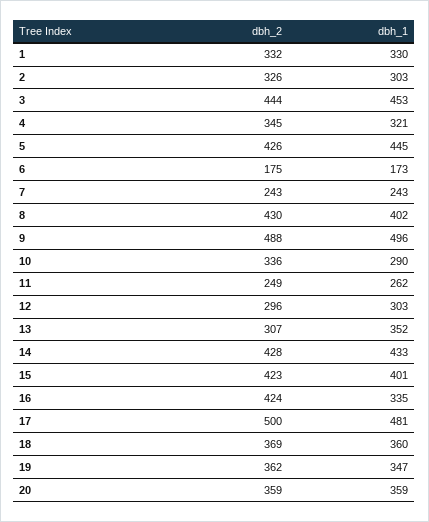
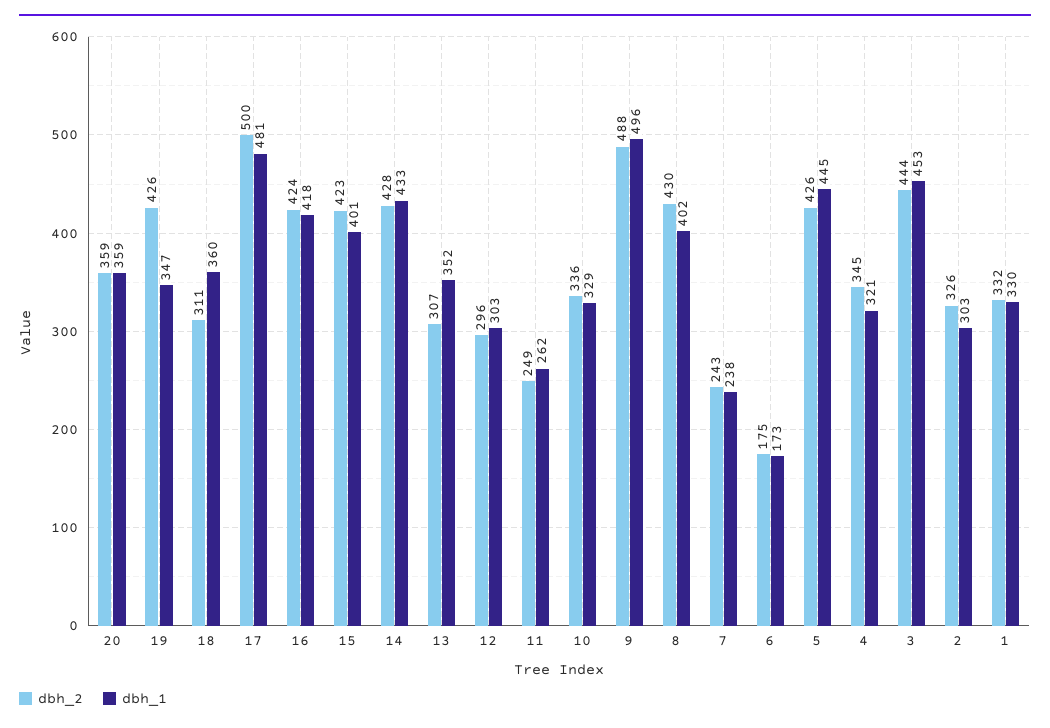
  {
    "dbh_2": {
      "1": 332,
      "2": 326,
      "3": 444,
      "4": 345,
      "5": 426,
      "6": 175,
      "7": 243,
      "8": 430,
      "9": 488,
      "10": 336,
      "11": 249,
      "12": 296,
      "13": 307,
      "14": 428,
      "15": 423,
      "16": 424,
      "17": 500,
-     "18": 369,
+     "18": 311,
-     "19": 362,
+     "19": 426,
      "20": 359
    },
    "dbh_1": {
      "1": 330,
      "2": 303,
      "3": 453,
      "4": 321,
      "5": 445,
      "6": 173,
-     "7": 243,
+     "7": 238,
      "8": 402,
      "9": 496,
-     "10": 290,
+     "10": 329,
      "11": 262,
      "12": 303,
      "13": 352,
      "14": 433,
      "15": 401,
-     "16": 335,
+     "16": 418,
      "17": 481,
      "18": 360,
      "19": 347,
      "20": 359
    }
  }

